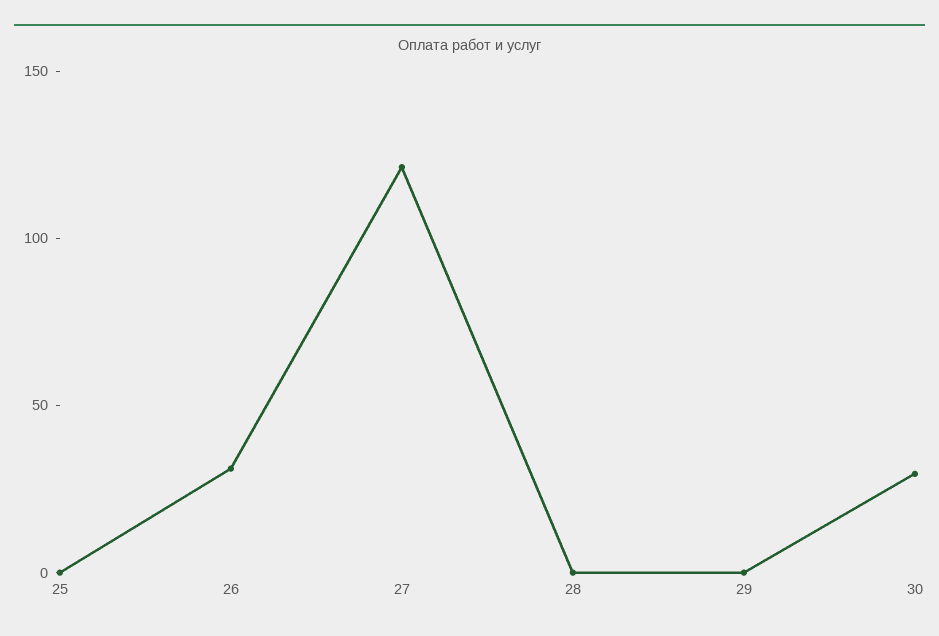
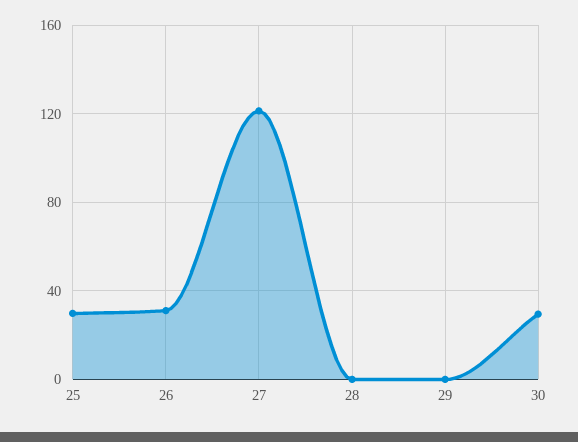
  {
-   "25": 0,
+   "25": 30,
    "26": 30,
    "27": 120,
    "28": 0,
    "29": 0,
    "30": 30
  }

